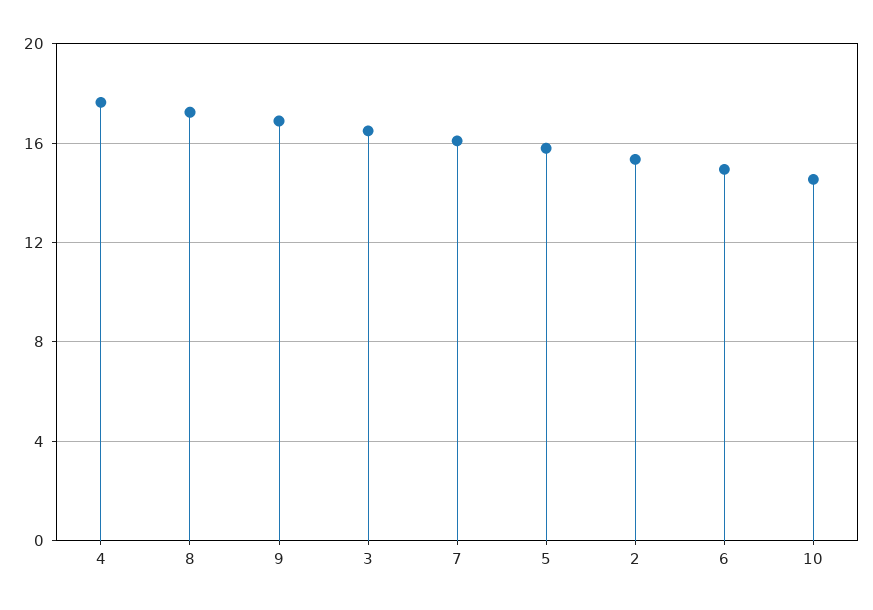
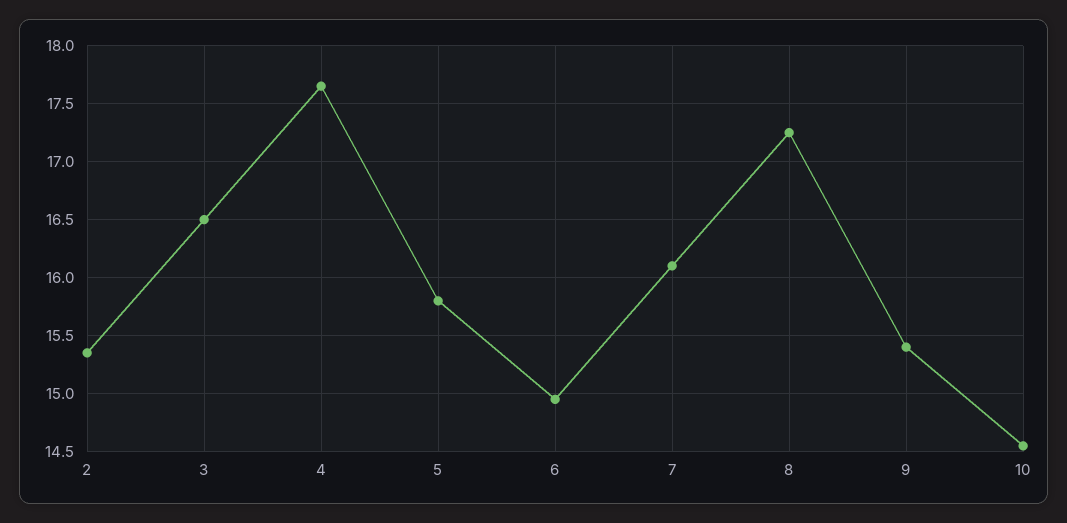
  {
    "4": 17.7,
    "8": 17.3,
-   "9": 17,
+   "9": 15.4,
    "3": 16.5,
    "7": 16.1,
    "5": 15.8,
    "2": 15.4,
    "6": 15,
    "10": 14.6
  }

